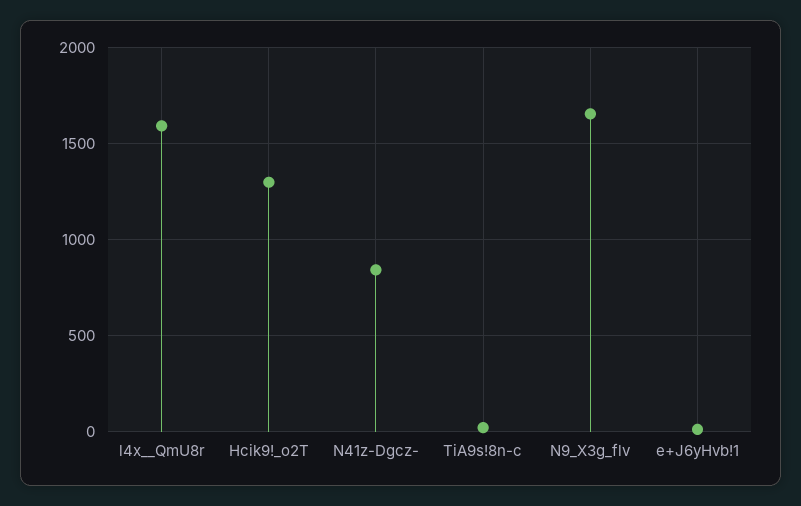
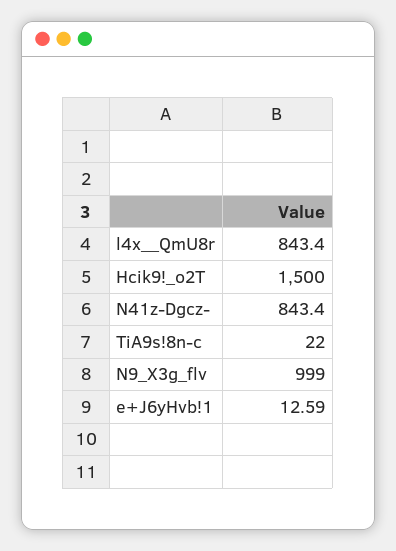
  {
-   "l4x__QmU8r": 1600,
+   "l4x__QmU8r": 843.4,
-   "Hcik9!_o2T": 1300,
+   "Hcik9!_o2T": 1500,
    "N41z-Dgcz-": 843.4,
    "TiA9s!8n-c": 22,
-   "N9_X3g_flv": 1650,
+   "N9_X3g_flv": 999,
    "e+J6yHvb!1": 12.59
  }

